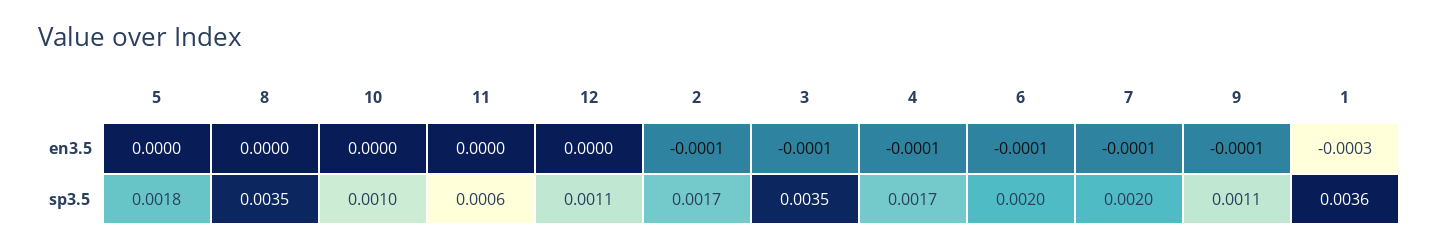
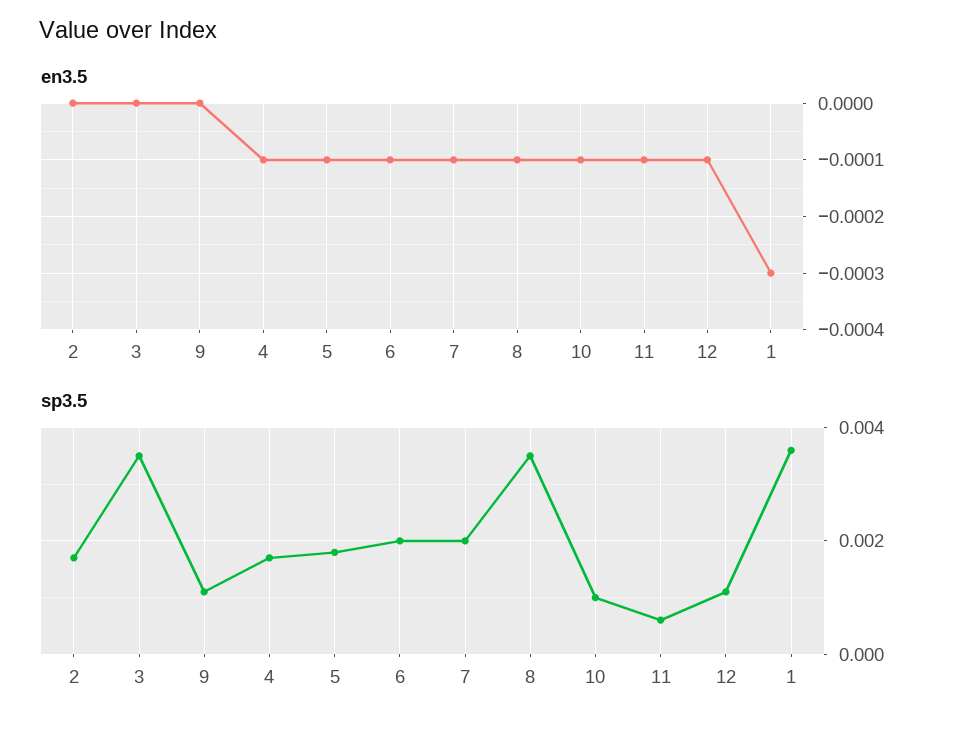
  {
    "en3.5": {
-     "5": 0,
+     "5": -0.0001,
-     "8": 0,
+     "8": -0.0001,
-     "10": 0,
+     "10": -0.0001,
-     "11": 0,
+     "11": -0.0001,
-     "12": 0,
+     "12": -0.0001,
-     "2": -0.0001,
+     "2": 0,
-     "3": -0.0001,
+     "3": 0,
      "4": -0.0001,
      "6": -0.0001,
      "7": -0.0001,
-     "9": -0.0001,
+     "9": 0,
      "1": -0.0003
    },
    "sp3.5": {
      "5": 0.0018,
      "8": 0.0035,
      "10": 0.001,
      "11": 0.0006,
      "12": 0.0011,
      "2": 0.0017,
      "3": 0.0035,
      "4": 0.0017,
      "6": 0.002,
      "7": 0.002,
      "9": 0.0011,
      "1": 0.0036
    }
  }

